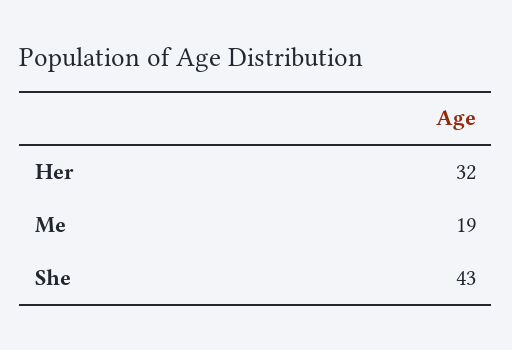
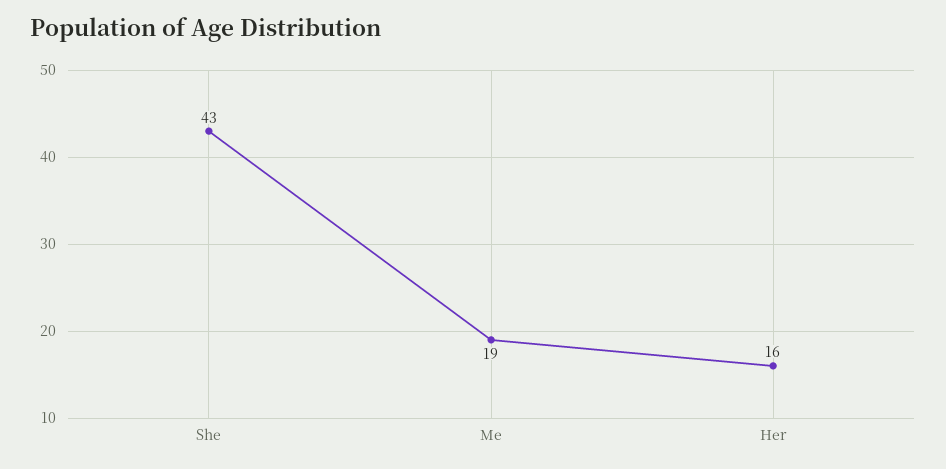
  {
-   "Her": 32,
+   "Her": 16,
    "Me": 19,
    "She": 43
  }

